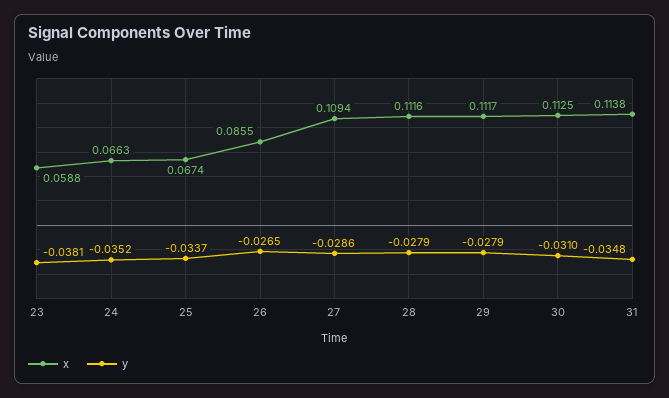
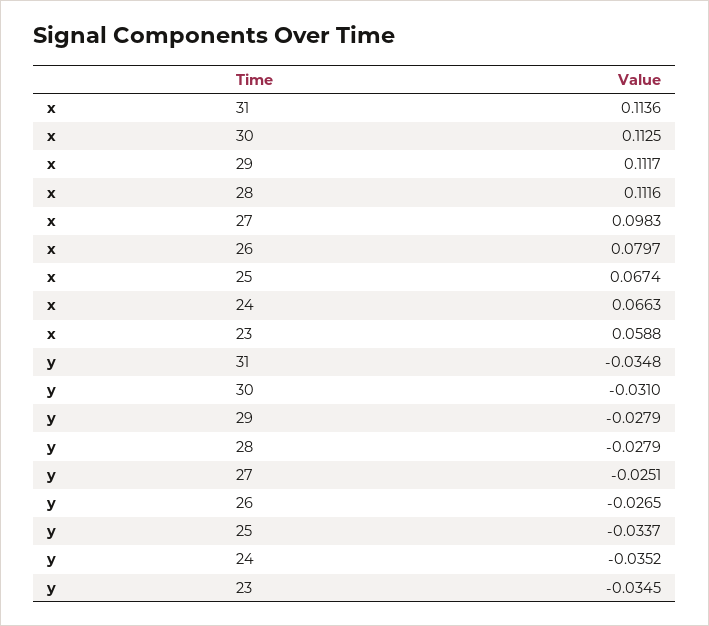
  {
    "x": {
      "23": 0.0588,
      "24": 0.0663,
      "25": 0.0674,
-     "26": 0.0855,
+     "26": 0.0797,
-     "27": 0.1094,
+     "27": 0.0983,
      "28": 0.1116,
      "29": 0.1117,
      "30": 0.1125,
-     "31": 0.1138
+     "31": 0.1136
    },
    "y": {
-     "23": -0.0381,
+     "23": -0.0345,
      "24": -0.0352,
      "25": -0.0337,
      "26": -0.0265,
-     "27": -0.0286,
+     "27": -0.0251,
      "28": -0.0279,
      "29": -0.0279,
      "30": -0.031,
      "31": -0.0348
    }
  }

